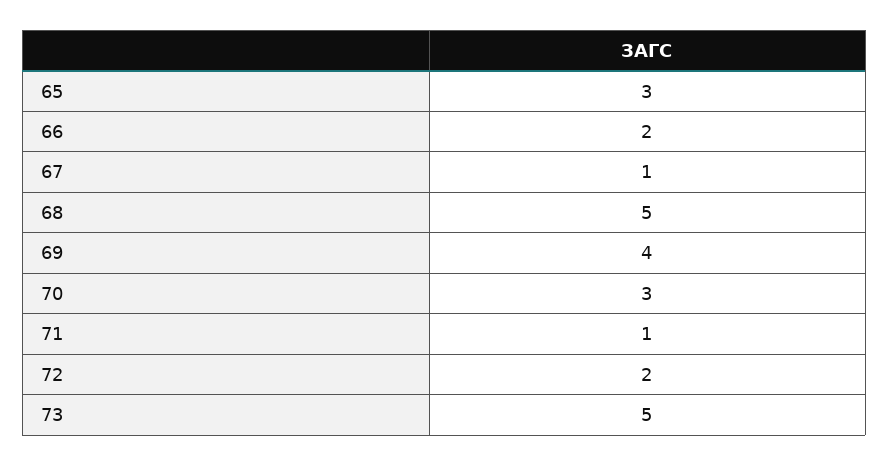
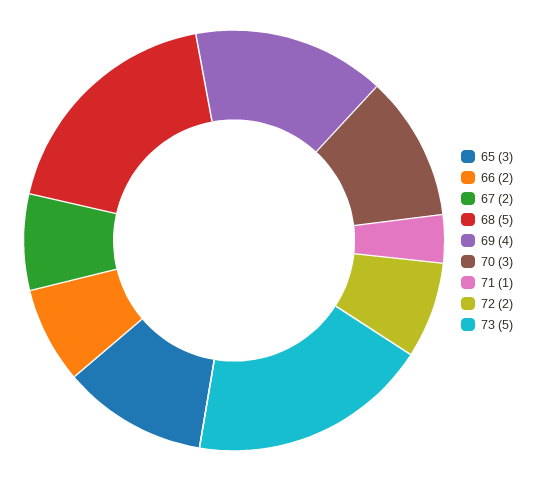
  {
    "65": 3,
    "66": 2,
-   "67": 1,
+   "67": 2,
    "68": 5,
    "69": 4,
    "70": 3,
    "71": 1,
    "72": 2,
    "73": 5
  }

